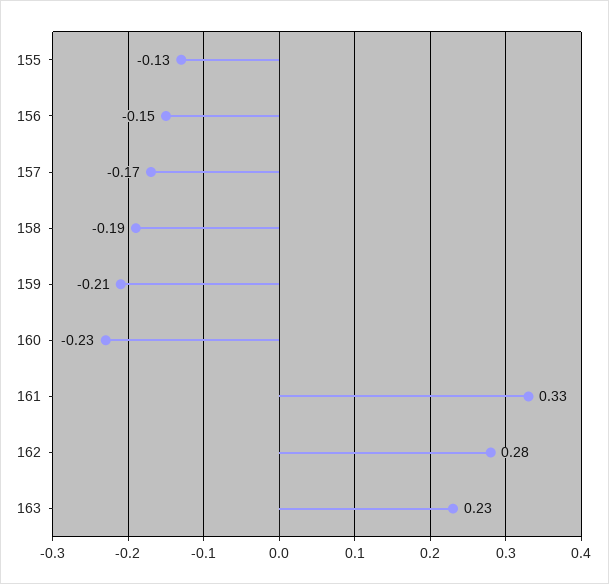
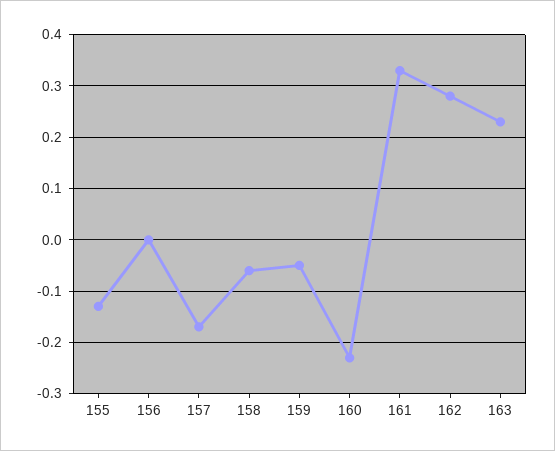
  {
    "155": -0.13,
-   "156": -0.15,
+   "156": 0,
    "157": -0.17,
-   "158": -0.19,
+   "158": -0.05,
-   "159": -0.21,
+   "159": -0.05,
    "160": -0.23,
    "161": 0.33,
    "162": 0.28,
    "163": 0.23
  }

